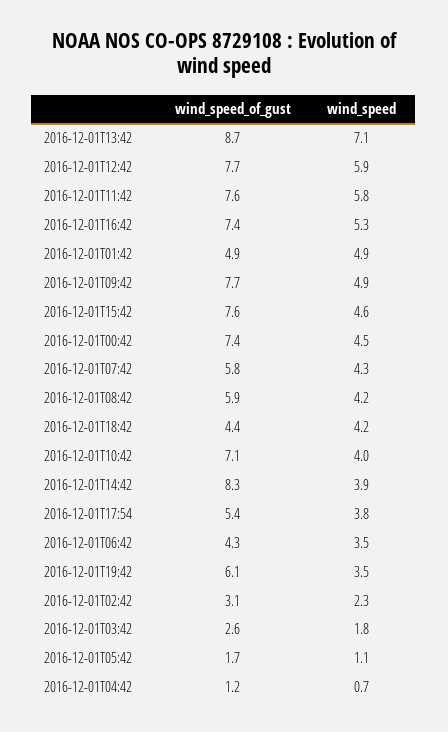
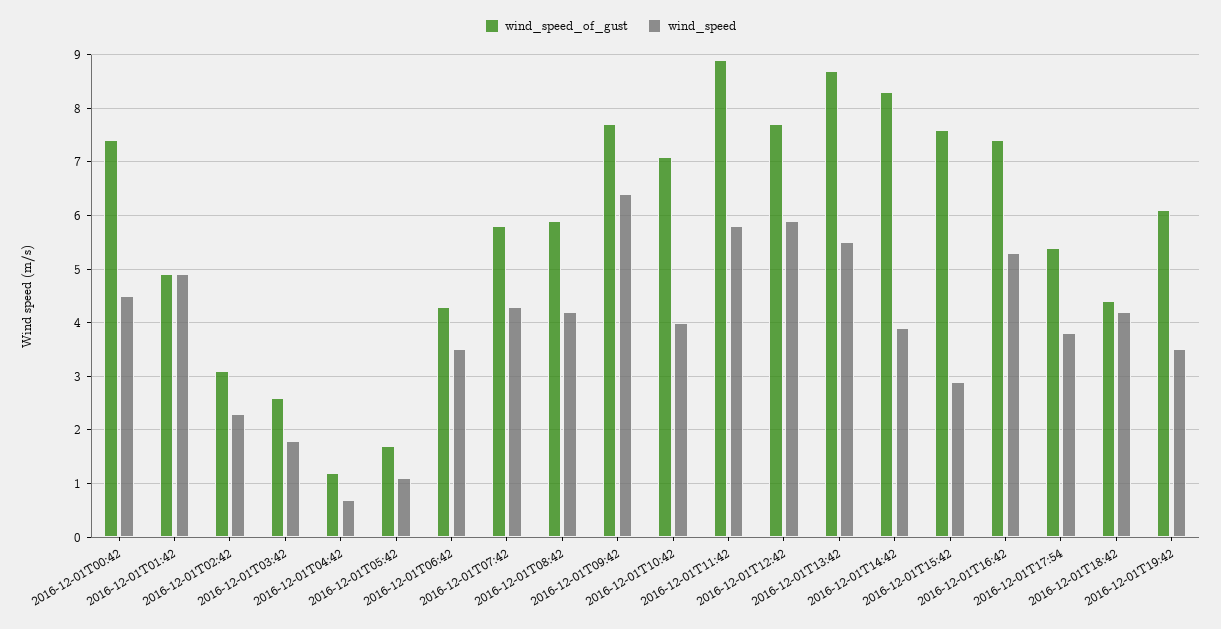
  {
    "wind_speed_of_gust": {
      "2016-12-01T13:42": 8.7,
      "2016-12-01T12:42": 7.7,
-     "2016-12-01T11:42": 7.6,
+     "2016-12-01T11:42": 9,
      "2016-12-01T16:42": 7.4,
      "2016-12-01T01:42": 4.9,
      "2016-12-01T09:42": 7.7,
      "2016-12-01T15:42": 7.6,
      "2016-12-01T00:42": 7.4,
      "2016-12-01T07:42": 5.8,
      "2016-12-01T08:42": 5.9,
      "2016-12-01T18:42": 4.4,
      "2016-12-01T10:42": 7.1,
      "2016-12-01T14:42": 8.3,
      "2016-12-01T17:54": 5.4,
      "2016-12-01T06:42": 4.3,
      "2016-12-01T19:42": 6.1,
      "2016-12-01T02:42": 3.1,
      "2016-12-01T03:42": 2.6,
      "2016-12-01T05:42": 1.7,
      "2016-12-01T04:42": 1.2
    },
    "wind_speed": {
-     "2016-12-01T13:42": 7.1,
+     "2016-12-01T13:42": 5.5,
      "2016-12-01T12:42": 5.9,
      "2016-12-01T11:42": 5.8,
      "2016-12-01T16:42": 5.3,
      "2016-12-01T01:42": 4.9,
-     "2016-12-01T09:42": 4.9,
+     "2016-12-01T09:42": 6.5,
-     "2016-12-01T15:42": 4.6,
+     "2016-12-01T15:42": 3,
      "2016-12-01T00:42": 4.5,
      "2016-12-01T07:42": 4.3,
      "2016-12-01T08:42": 4.2,
      "2016-12-01T18:42": 4.2,
      "2016-12-01T10:42": 4,
      "2016-12-01T14:42": 3.9,
      "2016-12-01T17:54": 3.8,
      "2016-12-01T06:42": 3.5,
      "2016-12-01T19:42": 3.5,
      "2016-12-01T02:42": 2.3,
      "2016-12-01T03:42": 1.8,
      "2016-12-01T05:42": 1.1,
      "2016-12-01T04:42": 0.7
    }
  }

